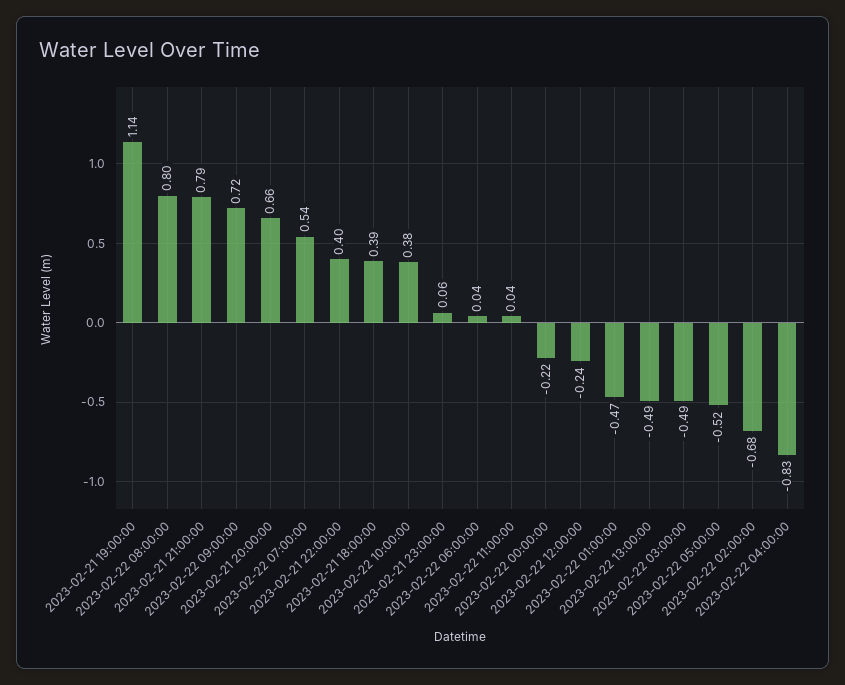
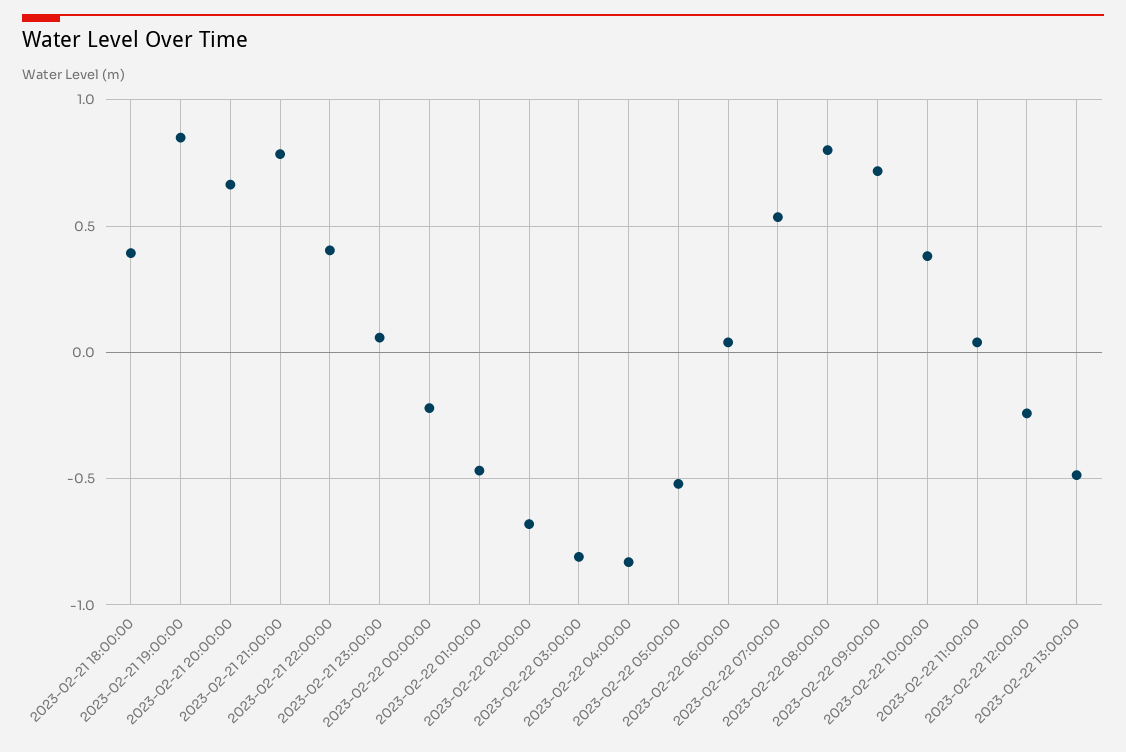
  {
-   "2023-02-21 19:00:00": 1.14,
+   "2023-02-21 19:00:00": 0.85,
    "2023-02-22 08:00:00": 0.8,
    "2023-02-21 21:00:00": 0.79,
    "2023-02-22 09:00:00": 0.72,
    "2023-02-21 20:00:00": 0.66,
    "2023-02-22 07:00:00": 0.54,
    "2023-02-21 22:00:00": 0.4,
    "2023-02-21 18:00:00": 0.39,
    "2023-02-22 10:00:00": 0.38,
    "2023-02-21 23:00:00": 0.06,
    "2023-02-22 06:00:00": 0.04,
    "2023-02-22 11:00:00": 0.04,
    "2023-02-22 00:00:00": -0.22,
    "2023-02-22 12:00:00": -0.24,
    "2023-02-22 01:00:00": -0.47,
    "2023-02-22 13:00:00": -0.49,
-   "2023-02-22 03:00:00": -0.49,
+   "2023-02-22 03:00:00": -0.8,
    "2023-02-22 05:00:00": -0.52,
    "2023-02-22 02:00:00": -0.68,
    "2023-02-22 04:00:00": -0.83
  }

